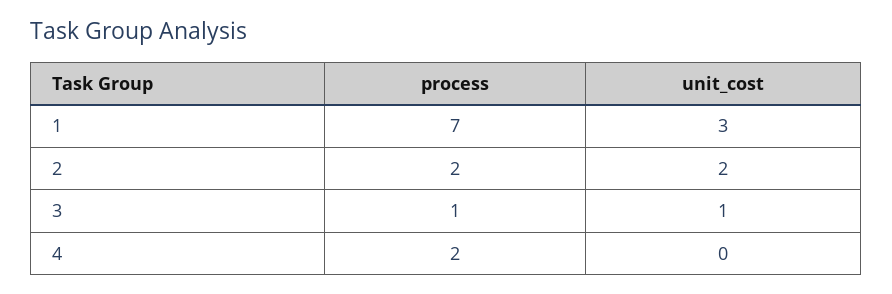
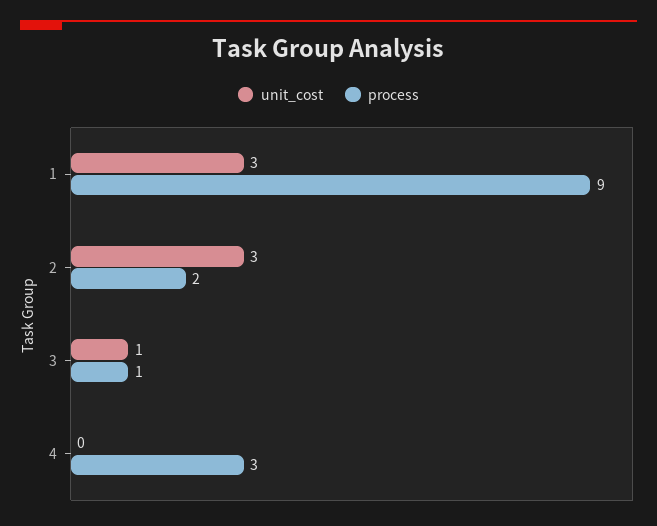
  {
    "process": {
-     "1": 7,
+     "1": 9,
      "2": 2,
      "3": 1,
-     "4": 2
+     "4": 3
    },
    "unit_cost": {
      "1": 3,
-     "2": 2,
+     "2": 3,
      "3": 1,
      "4": 0
    }
  }

